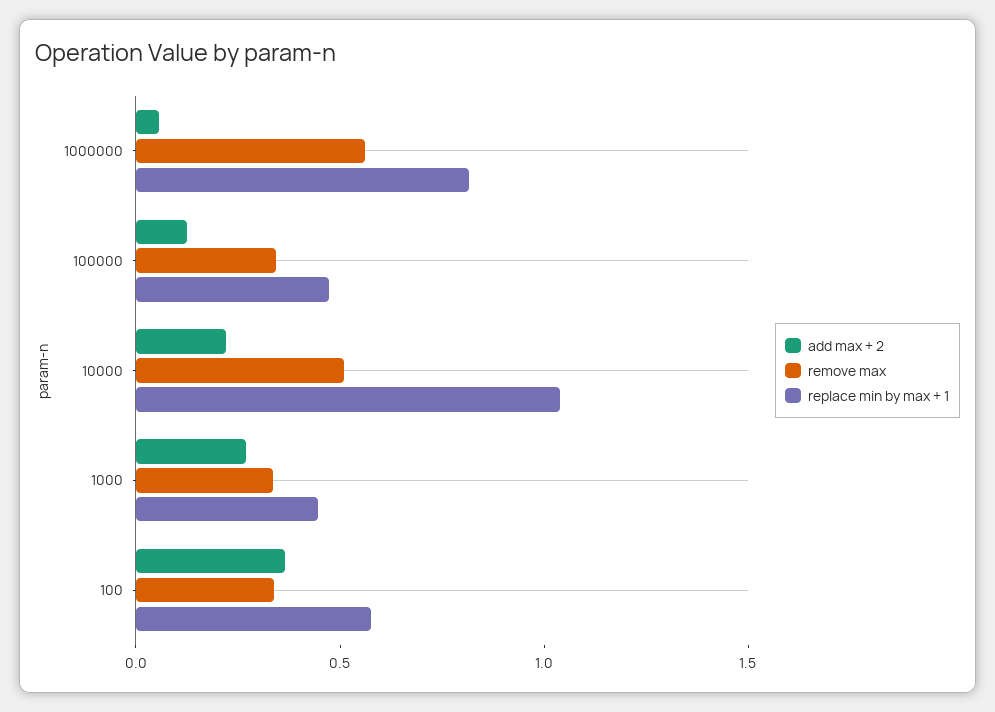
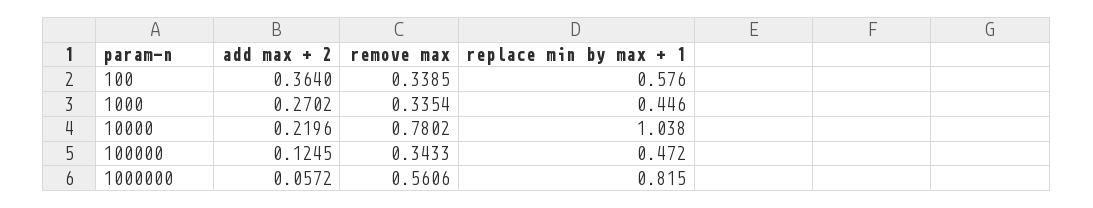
  {
    "add max + 2": {
      "1000000": 0.0572,
      "100000": 0.1245,
      "10000": 0.2196,
      "1000": 0.2702,
      "100": 0.364
    },
    "remove max": {
      "1000000": 0.5606,
      "100000": 0.3433,
-     "10000": 0.5,
+     "10000": 0.7802,
      "1000": 0.3354,
      "100": 0.3385
    },
    "replace min by max + 1": {
      "1000000": 0.815,
      "100000": 0.472,
      "10000": 1.038,
      "1000": 0.446,
      "100": 0.576
    }
  }

